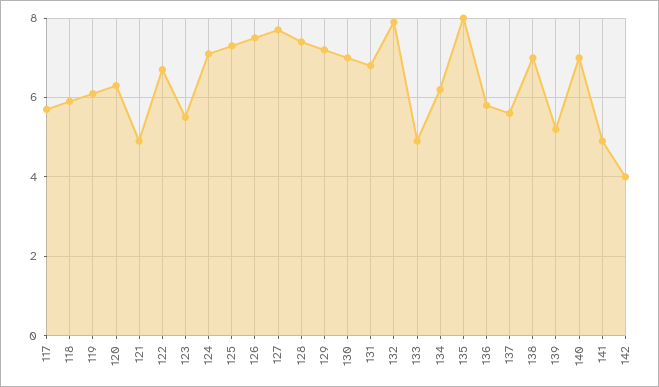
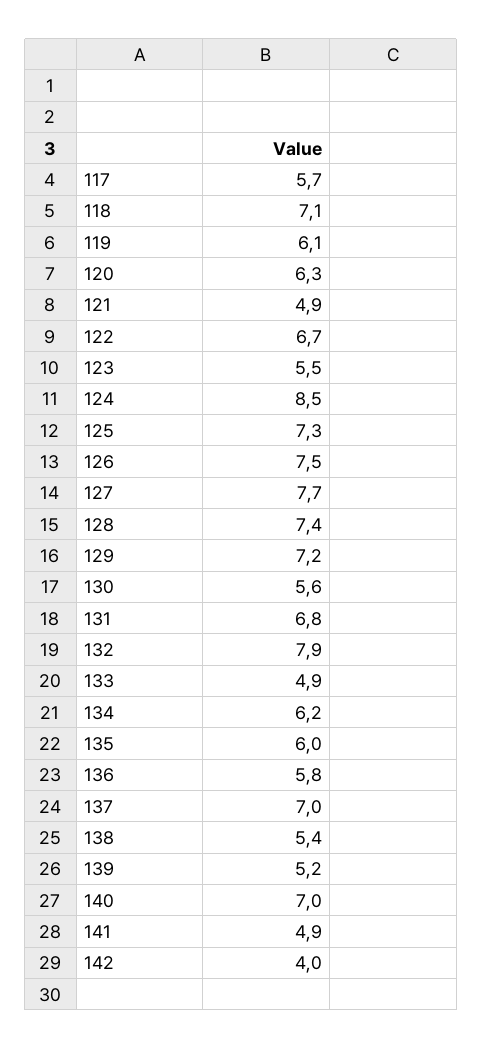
  {
    "117": 5.7,
-   "118": 6,
+   "118": 7.1,
    "119": 6.1,
    "120": 6.3,
    "121": 4.9,
    "122": 6.7,
    "123": 5.5,
-   "124": 7,
+   "124": 8.5,
    "125": 7.3,
    "126": 7.5,
    "127": 7.7,
    "128": 7.4,
    "129": 7.2,
-   "130": 7,
+   "130": 5.6,
    "131": 6.8,
    "132": 7.9,
    "133": 4.9,
    "134": 6.2,
-   "135": 8,
+   "135": 6,
    "136": 5.8,
-   "137": 5.5,
+   "137": 7,
-   "138": 7,
+   "138": 5.4,
    "139": 5.2,
    "140": 7,
    "141": 4.9,
    "142": 4
  }

